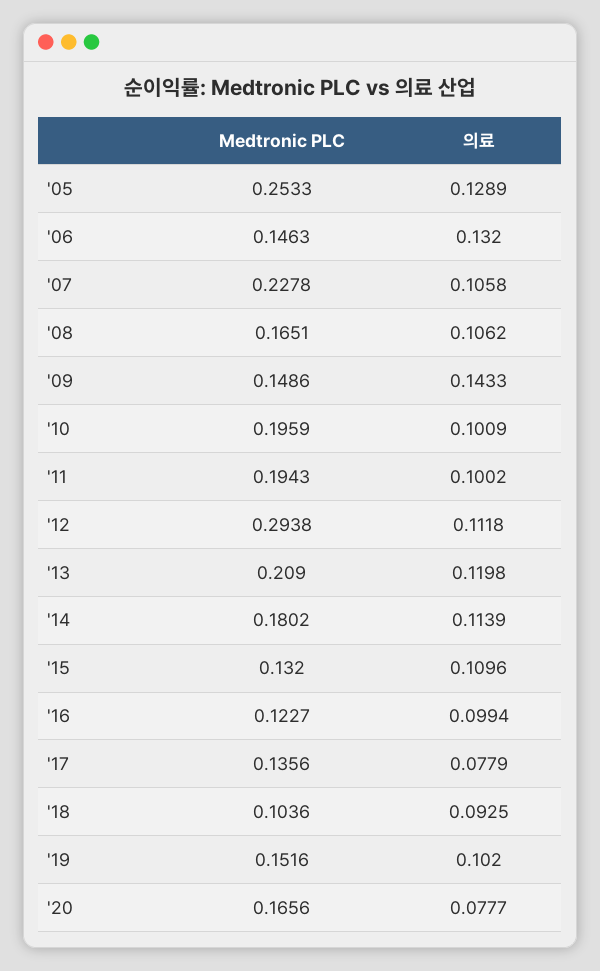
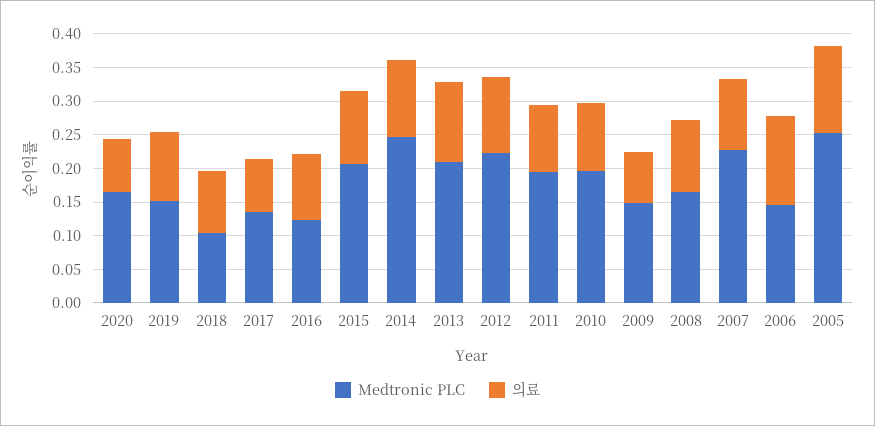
  {
    "Medtronic PLC": {
      "'05": 0.2533,
      "'06": 0.1463,
      "'07": 0.2278,
      "'08": 0.1651,
      "'09": 0.1486,
      "'10": 0.1959,
      "'11": 0.1943,
-     "'12": 0.2938,
+     "'12": 0.225,
      "'13": 0.209,
-     "'14": 0.1802,
+     "'14": 0.25,
-     "'15": 0.132,
+     "'15": 0.2,
      "'16": 0.1227,
      "'17": 0.1356,
      "'18": 0.1036,
      "'19": 0.1516,
      "'20": 0.1656
    },
    "의료": {
      "'05": 0.1289,
      "'06": 0.132,
      "'07": 0.1058,
      "'08": 0.1062,
-     "'09": 0.1433,
+     "'09": 0.075,
      "'10": 0.1009,
      "'11": 0.1002,
      "'12": 0.1118,
      "'13": 0.1198,
      "'14": 0.1139,
      "'15": 0.1096,
      "'16": 0.0994,
      "'17": 0.0779,
      "'18": 0.0925,
      "'19": 0.102,
      "'20": 0.0777
    }
  }

